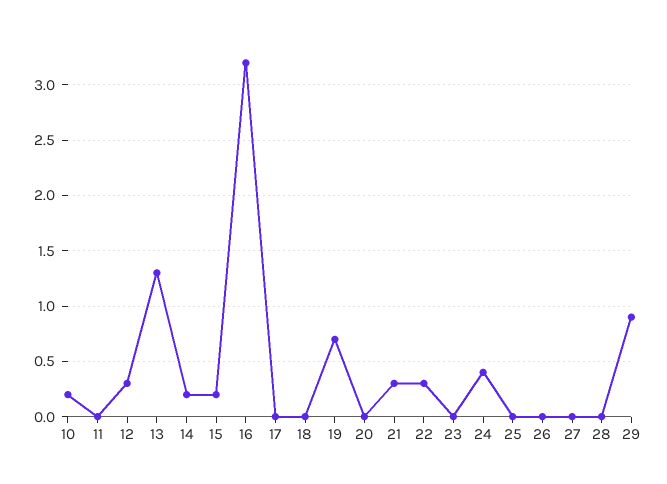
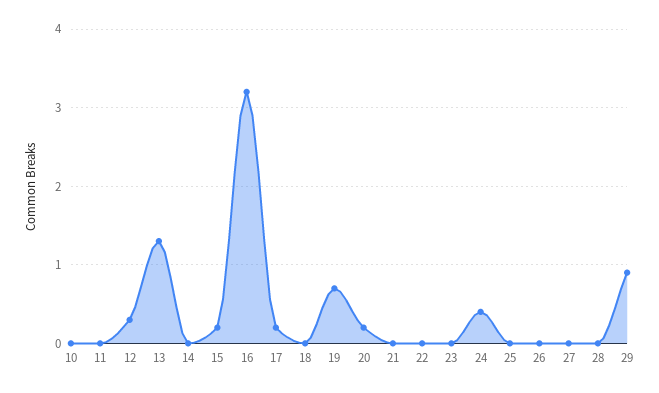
  {
-   "10": 0.2,
+   "10": 0,
    "11": 0,
    "12": 0.3,
    "13": 1.3,
-   "14": 0.2,
+   "14": 0,
    "15": 0.2,
    "16": 3.2,
-   "17": 0,
+   "17": 0.2,
    "18": 0,
    "19": 0.7,
-   "20": 0,
+   "20": 0.2,
-   "21": 0.3,
+   "21": 0,
-   "22": 0.3,
+   "22": 0,
    "23": 0,
    "24": 0.4,
    "25": 0,
    "26": 0,
    "27": 0,
    "28": 0,
    "29": 0.9
  }

